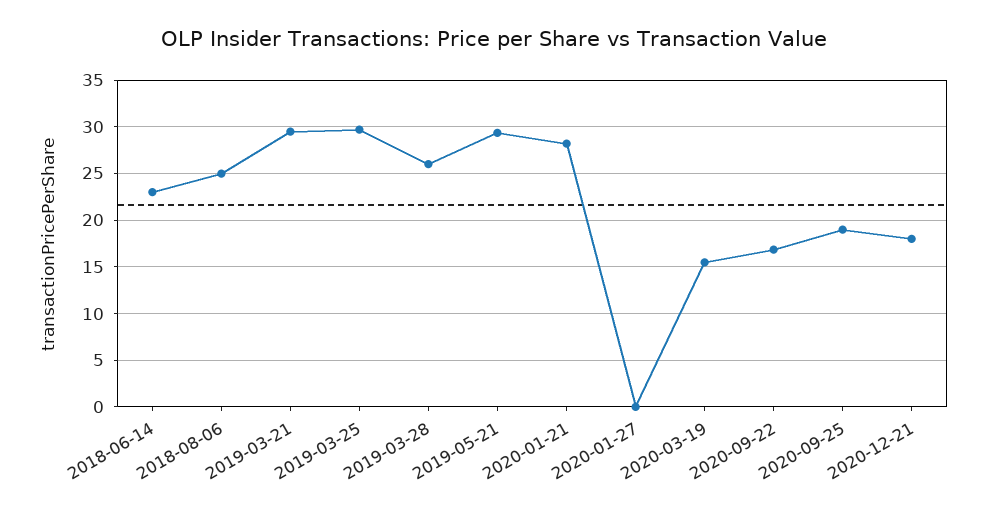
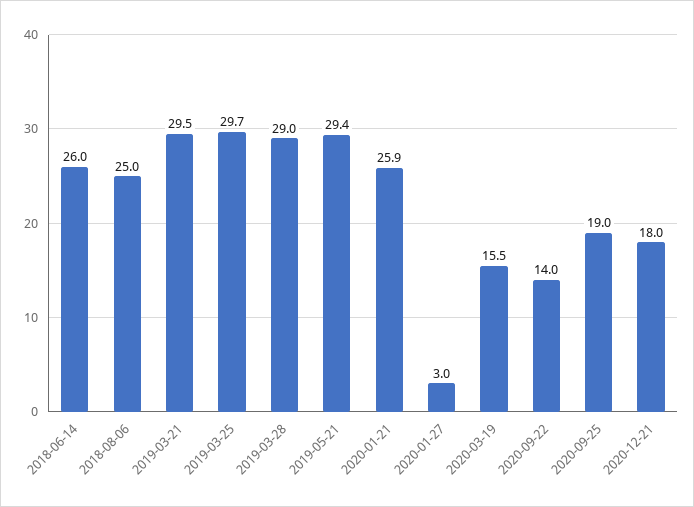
  {
-   "2018-06-14": 23,
+   "2018-06-14": 26,
    "2018-08-06": 25,
    "2019-03-21": 29.5,
    "2019-03-25": 29.7,
-   "2019-03-28": 26,
+   "2019-03-28": 29,
    "2019-05-21": 29.4,
-   "2020-01-21": 28,
+   "2020-01-21": 25.9,
-   "2020-01-27": 0,
+   "2020-01-27": 3,
    "2020-03-19": 15.5,
-   "2020-09-22": 17,
+   "2020-09-22": 14,
    "2020-09-25": 19,
    "2020-12-21": 18
  }

